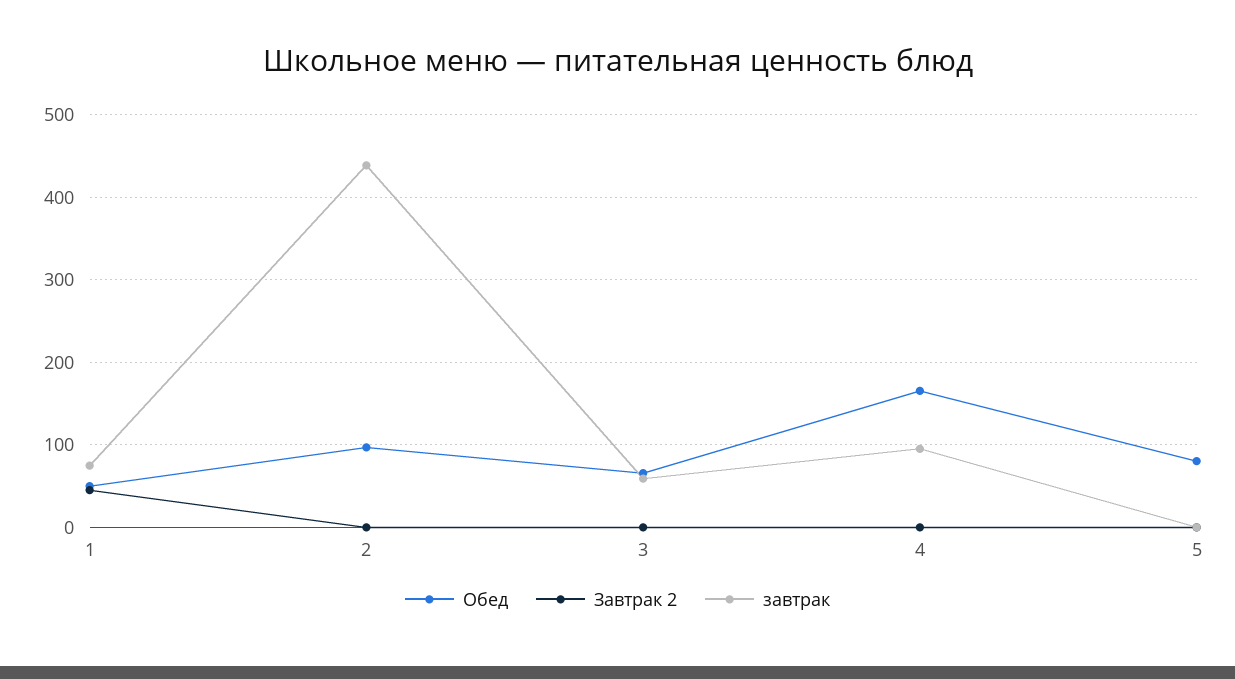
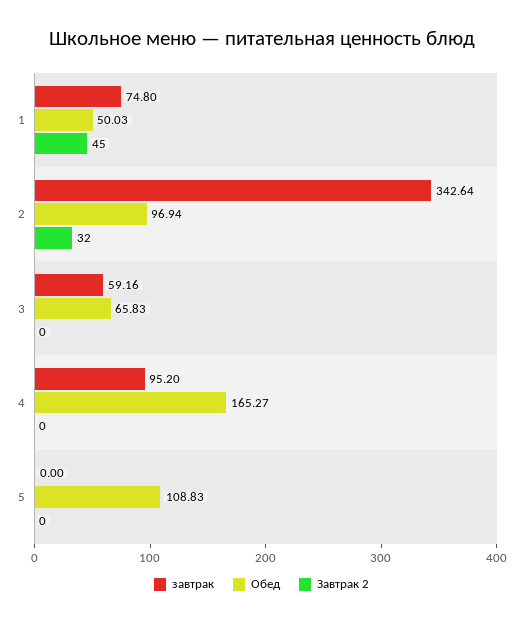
  {
    "Обед": {
      "1": 50.03,
      "2": 96.94,
      "3": 65.83,
      "4": 165.27,
-     "5": 80
+     "5": 108.83
    },
    "Завтрак 2": {
      "1": 45,
-     "2": 0,
+     "2": 32,
      "3": 0,
      "4": 0,
      "5": 0
    },
    "завтрак": {
      "1": 74.8,
-     "2": 440,
+     "2": 342.64,
      "3": 59.16,
      "4": 95.2,
      "5": 0
    }
  }

